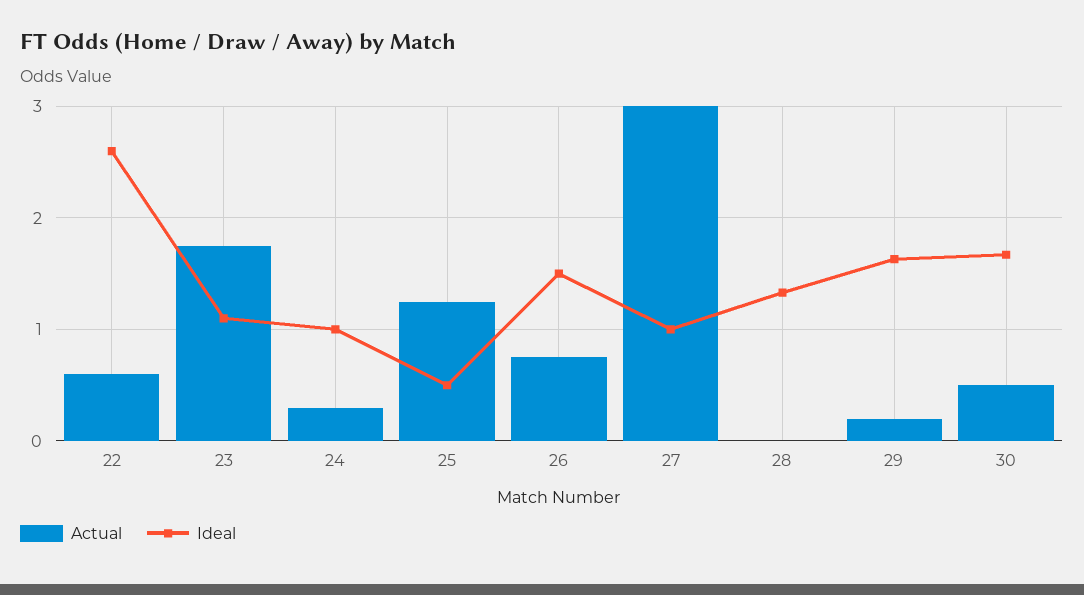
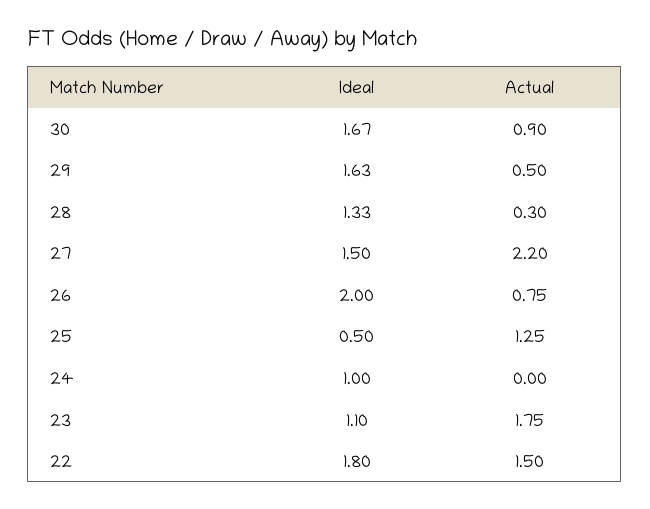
  {
    "Actual": {
-     "22": 0.6,
+     "22": 1.5,
      "23": 1.75,
-     "24": 0.3,
+     "24": 0,
      "25": 1.25,
      "26": 0.75,
-     "27": 3,
+     "27": 2.2,
-     "28": 0,
+     "28": 0.3,
-     "29": 0.2,
+     "29": 0.5,
-     "30": 0.5
+     "30": 0.9
    },
    "Ideal": {
-     "22": 2.6,
+     "22": 1.8,
      "23": 1.1,
      "24": 1,
      "25": 0.5,
-     "26": 1.5,
+     "26": 2,
-     "27": 1,
+     "27": 1.5,
      "28": 1.33,
      "29": 1.63,
      "30": 1.67
    }
  }

